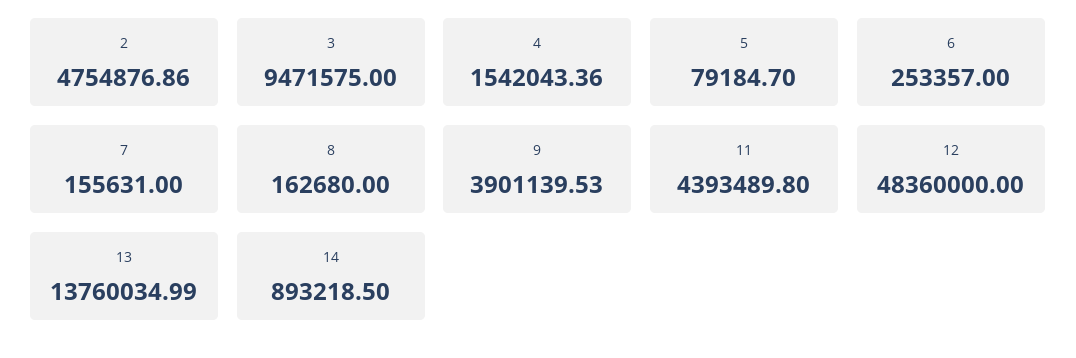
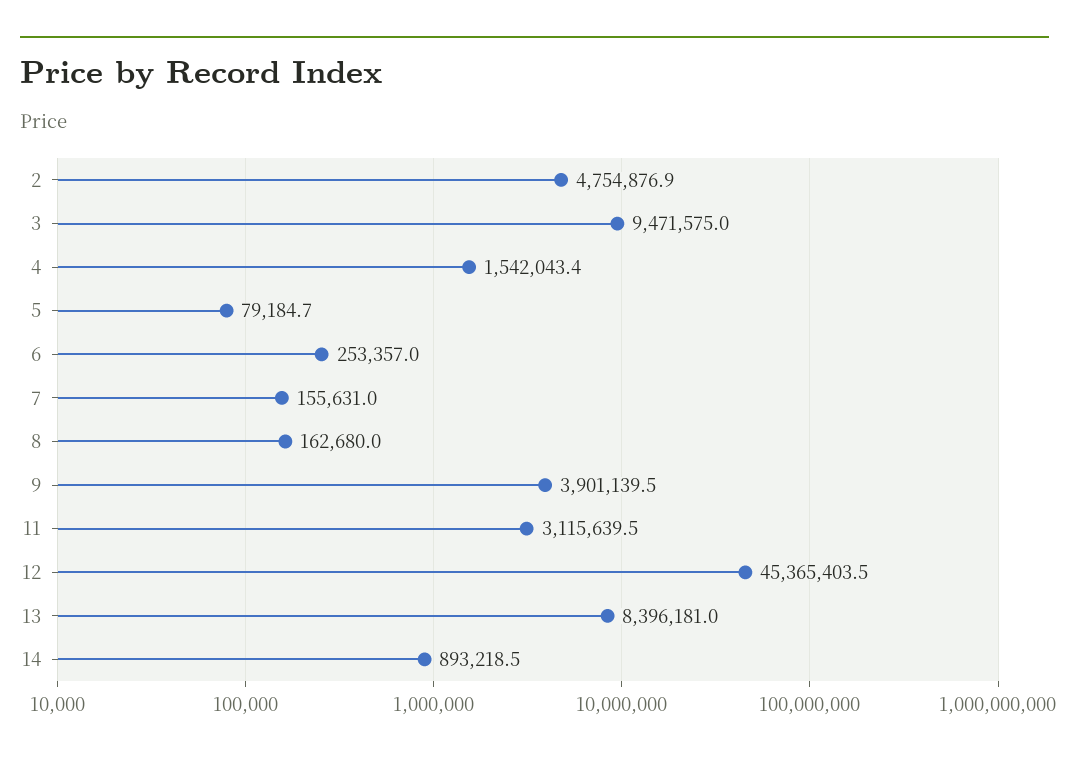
  {
    "2": 4754876.86,
    "3": 9471575,
    "4": 1542043.36,
    "5": 79184.7,
    "6": 253357,
    "7": 155631,
    "8": 162680,
    "9": 3901139.53,
-   "11": 4393489.8,
+   "11": 3115639.5,
-   "12": 48360000,
+   "12": 45365403.5,
-   "13": 13760034.99,
+   "13": 8396181,
    "14": 893218.5
  }

